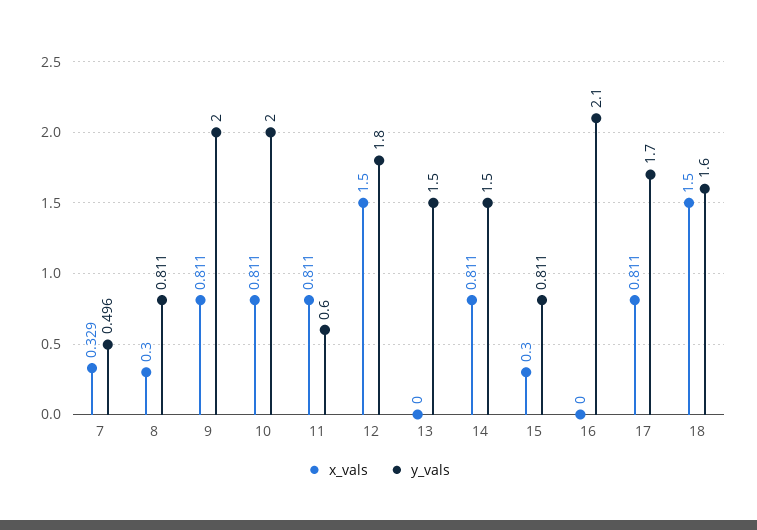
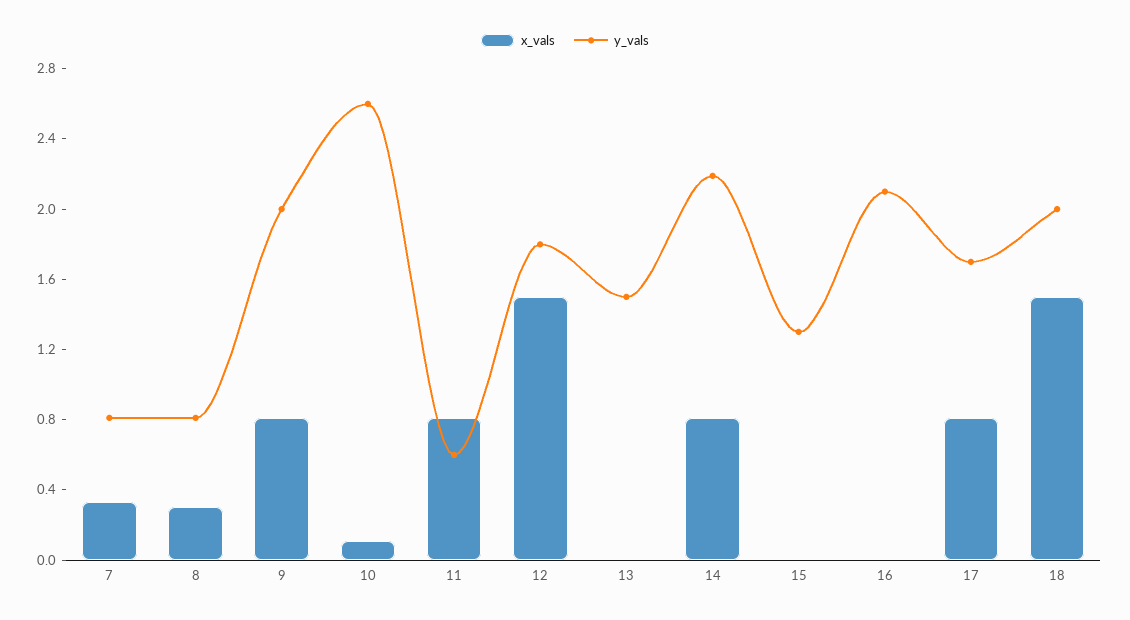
  {
    "x_vals": {
      "7": 0.329,
      "8": 0.3,
      "9": 0.811,
-     "10": 0.811,
+     "10": 0.1,
      "11": 0.811,
      "12": 1.5,
      "13": 0,
      "14": 0.811,
-     "15": 0.3,
+     "15": 0,
      "16": 0,
      "17": 0.811,
      "18": 1.5
    },
    "y_vals": {
-     "7": 0.496,
+     "7": 0.8,
      "8": 0.811,
      "9": 2,
-     "10": 2,
+     "10": 2.6,
      "11": 0.6,
      "12": 1.8,
      "13": 1.5,
-     "14": 1.5,
+     "14": 2.2,
-     "15": 0.811,
+     "15": 1.3,
      "16": 2.1,
      "17": 1.7,
-     "18": 1.6
+     "18": 2
    }
  }

